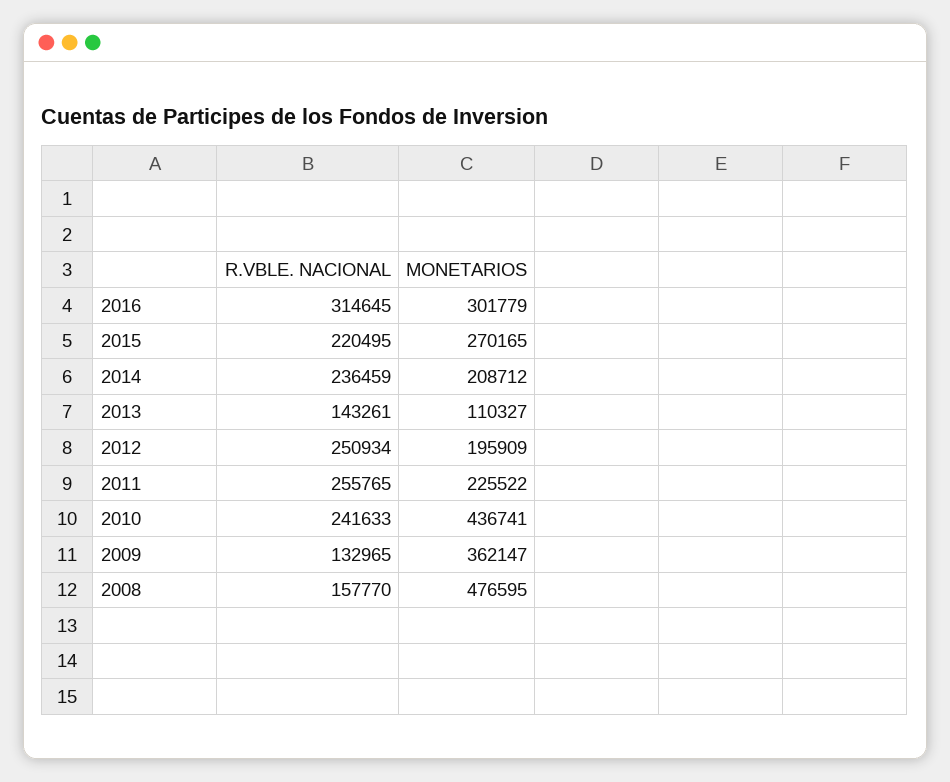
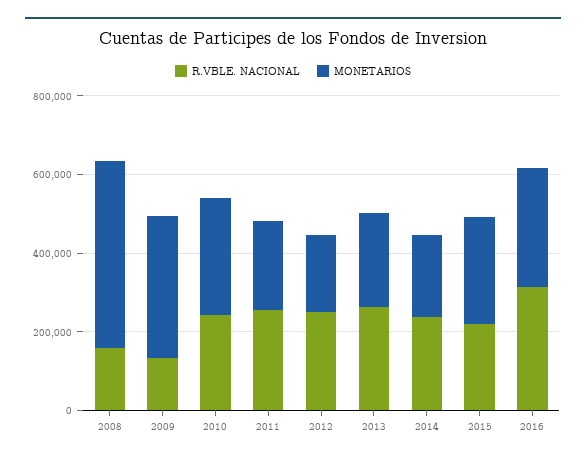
  {
    "R.VBLE. NACIONAL": {
      "2016": 314645,
      "2015": 220495,
      "2014": 236459,
-     "2013": 143261,
+     "2013": 250000,
      "2012": 250934,
      "2011": 255765,
      "2010": 241633,
      "2009": 132965,
      "2008": 157770
    },
    "MONETARIOS": {
      "2016": 301779,
      "2015": 270165,
      "2014": 208712,
-     "2013": 110327,
+     "2013": 250000,
      "2012": 195909,
      "2011": 225522,
-     "2010": 436741,
+     "2010": 300000,
      "2009": 362147,
      "2008": 476595
    }
  }

